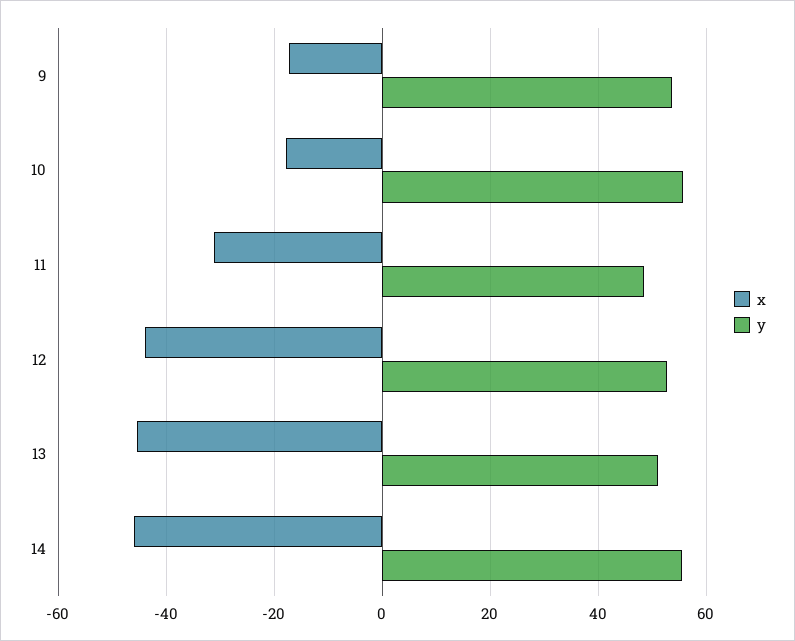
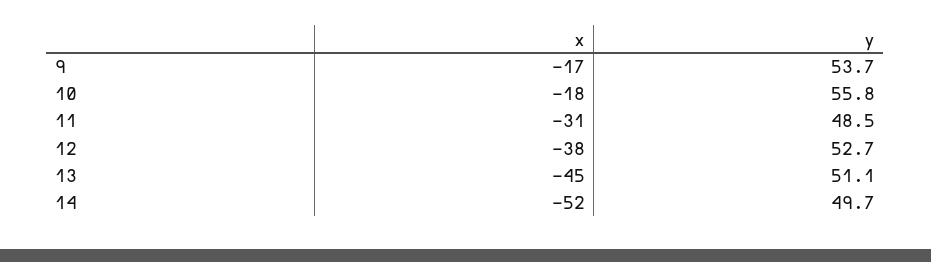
  {
    "x": {
      "9": -17,
      "10": -18,
      "11": -31,
-     "12": -44,
+     "12": -38,
      "13": -45,
-     "14": -46
+     "14": -52
    },
    "y": {
      "9": 53.7,
      "10": 55.8,
      "11": 48.5,
      "12": 52.7,
      "13": 51.1,
-     "14": 56
+     "14": 49.7
    }
  }

